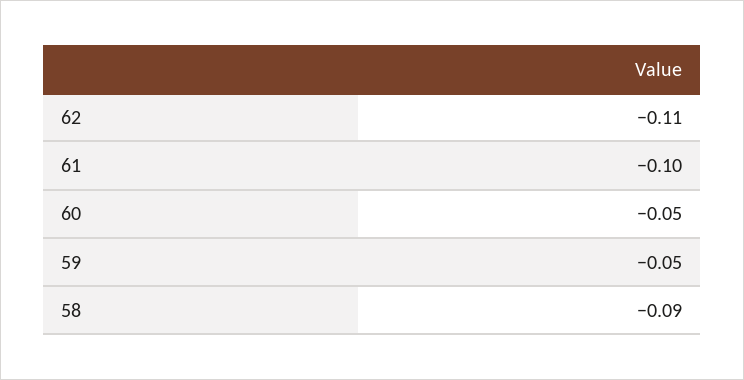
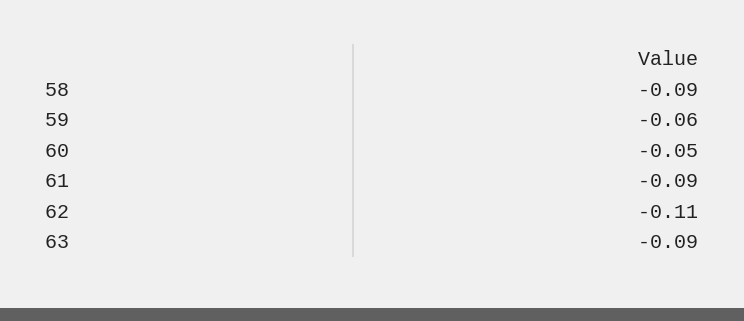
  {
    "62": -0.11,
-   "61": -0.1,
+   "61": -0.09,
    "60": -0.05,
-   "59": -0.05,
+   "59": -0.06,
-   "58": -0.09
+   "58": -0.09,
+   "63": -0.09
  }

